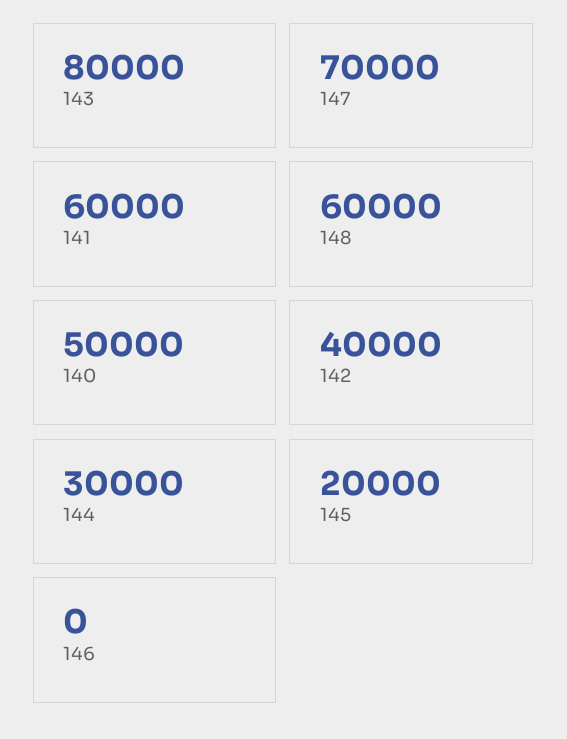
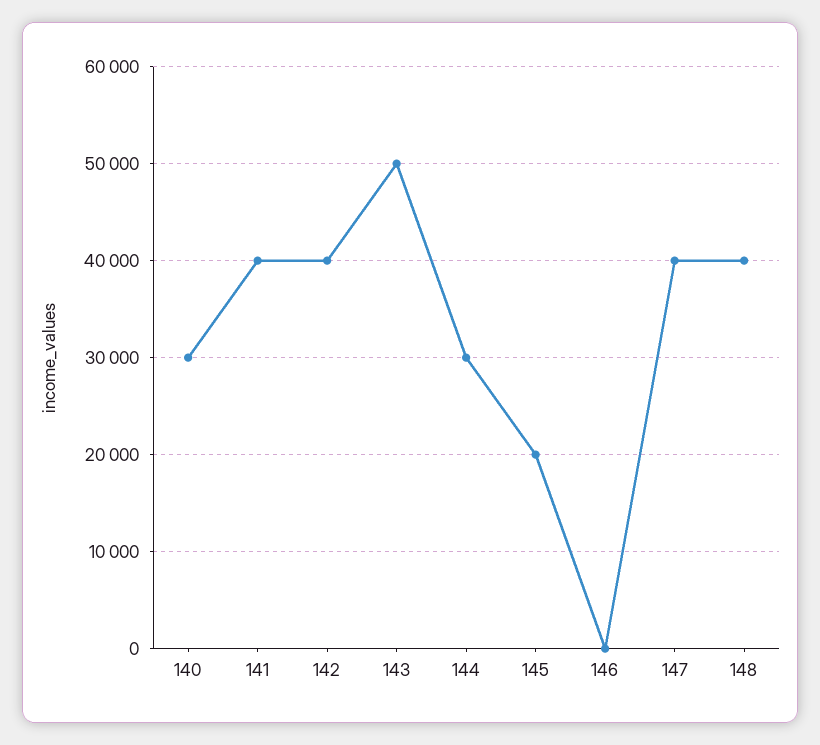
  {
-   "143": 80000,
+   "143": 50000,
-   "147": 70000,
+   "147": 40000,
-   "141": 60000,
+   "141": 40000,
-   "148": 60000,
+   "148": 40000,
-   "140": 50000,
+   "140": 30000,
    "142": 40000,
    "144": 30000,
    "145": 20000,
    "146": 0
  }

